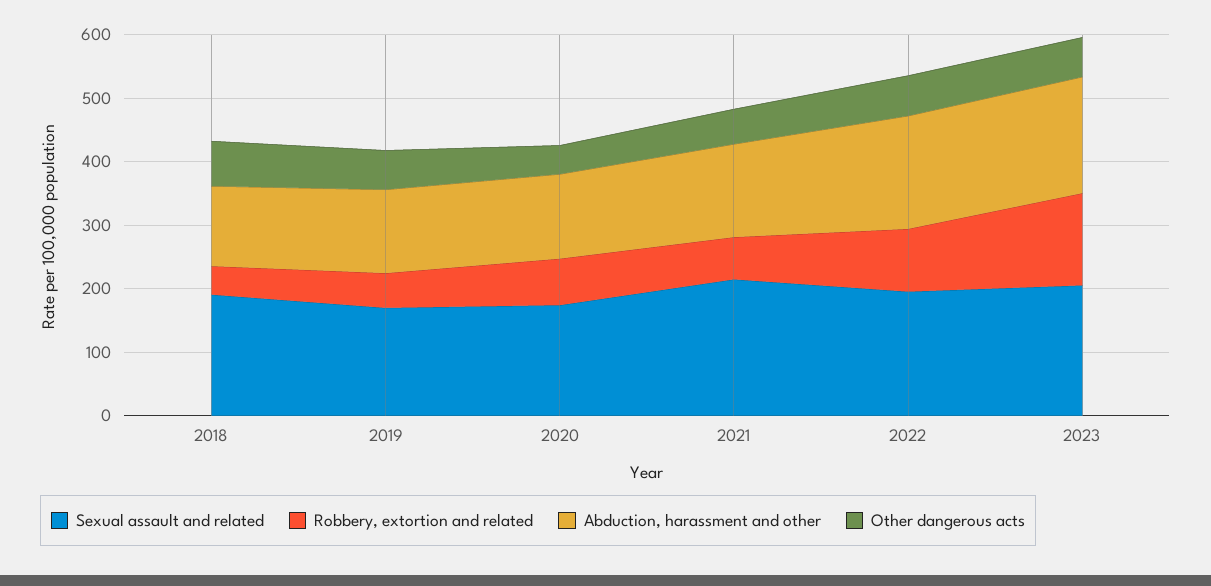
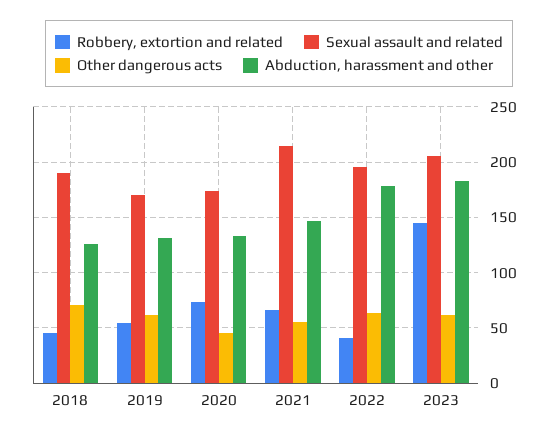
  {
    "Sexual assault and related": {
      "2018": 190,
      "2019": 170,
      "2020": 170,
      "2021": 210,
      "2022": 200,
      "2023": 210
    },
    "Robbery, extortion and related": {
      "2018": 50,
      "2019": 50,
      "2020": 70,
      "2021": 70,
-     "2022": 100,
+     "2022": 40,
      "2023": 150
    },
    "Abduction, harassment and other": {
      "2018": 130,
      "2019": 130,
      "2020": 130,
      "2021": 150,
      "2022": 180,
      "2023": 180
    },
    "Other dangerous acts": {
      "2018": 70,
      "2019": 60,
      "2020": 50,
      "2021": 60,
      "2022": 60,
      "2023": 60
    }
  }

